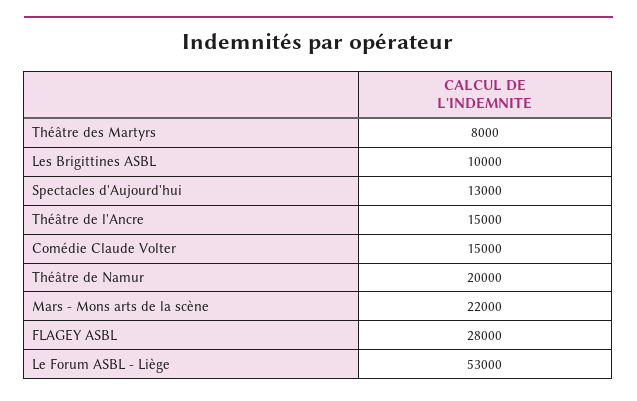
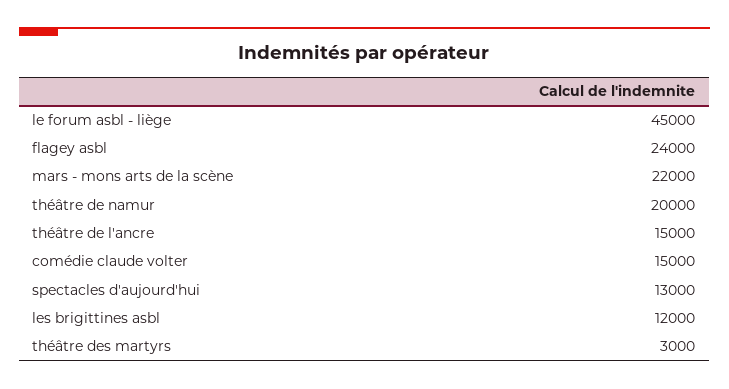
  {
-   "Théâtre des Martyrs": 8000,
+   "Théâtre des Martyrs": 3000,
-   "Les Brigittines ASBL": 10000,
+   "Les Brigittines ASBL": 12000,
    "Spectacles d'Aujourd'hui": 13000,
    "Théâtre de l'Ancre": 15000,
    "Comédie Claude Volter": 15000,
    "Théâtre de Namur": 20000,
    "Mars - Mons arts de la scène": 22000,
-   "FLAGEY ASBL": 28000,
+   "FLAGEY ASBL": 24000,
-   "Le Forum ASBL - Liège": 53000
+   "Le Forum ASBL - Liège": 45000
  }

